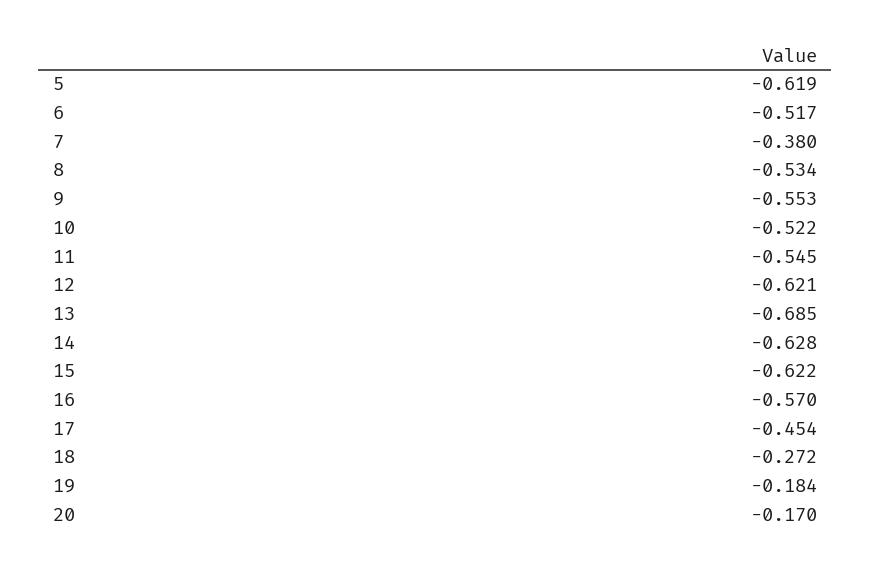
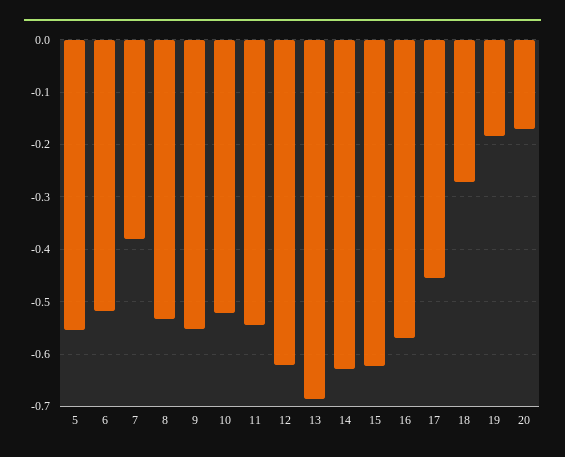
  {
-   "5": -0.619,
+   "5": -0.56,
    "6": -0.517,
    "7": -0.38,
    "8": -0.534,
    "9": -0.553,
    "10": -0.522,
    "11": -0.545,
    "12": -0.621,
    "13": -0.685,
    "14": -0.628,
    "15": -0.622,
    "16": -0.57,
    "17": -0.454,
    "18": -0.272,
    "19": -0.184,
    "20": -0.17
  }

